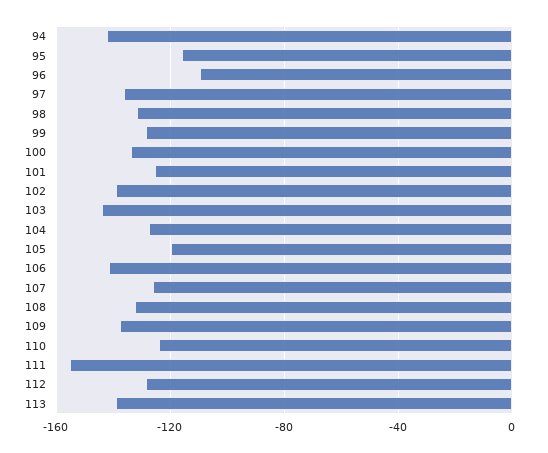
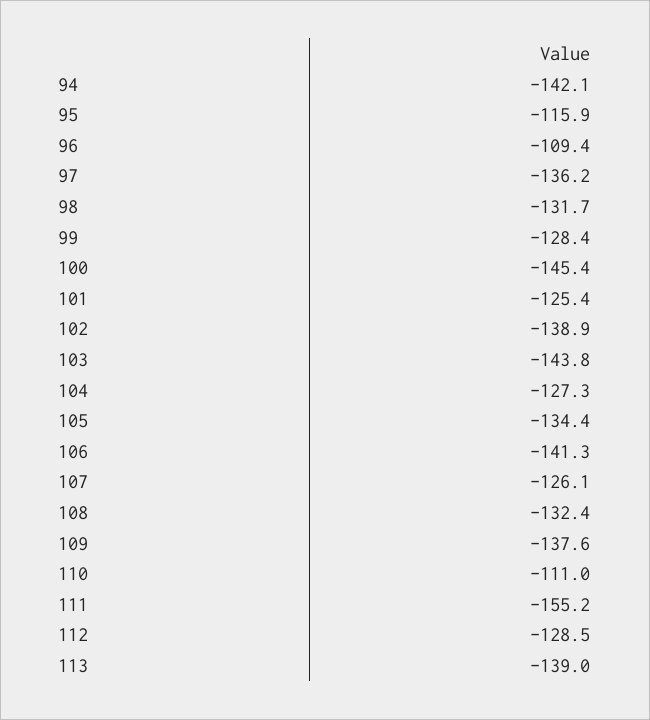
  {
    "94": -142.1,
    "95": -115.9,
    "96": -109.4,
    "97": -136.2,
    "98": -131.7,
    "99": -128.4,
-   "100": -135,
+   "100": -145.4,
    "101": -125.4,
    "102": -138.9,
    "103": -143.8,
    "104": -127.3,
-   "105": -120,
+   "105": -134.4,
    "106": -141.3,
    "107": -126.1,
    "108": -132.4,
    "109": -137.6,
-   "110": -125,
+   "110": -111,
    "111": -155.2,
    "112": -128.5,
    "113": -139
  }

